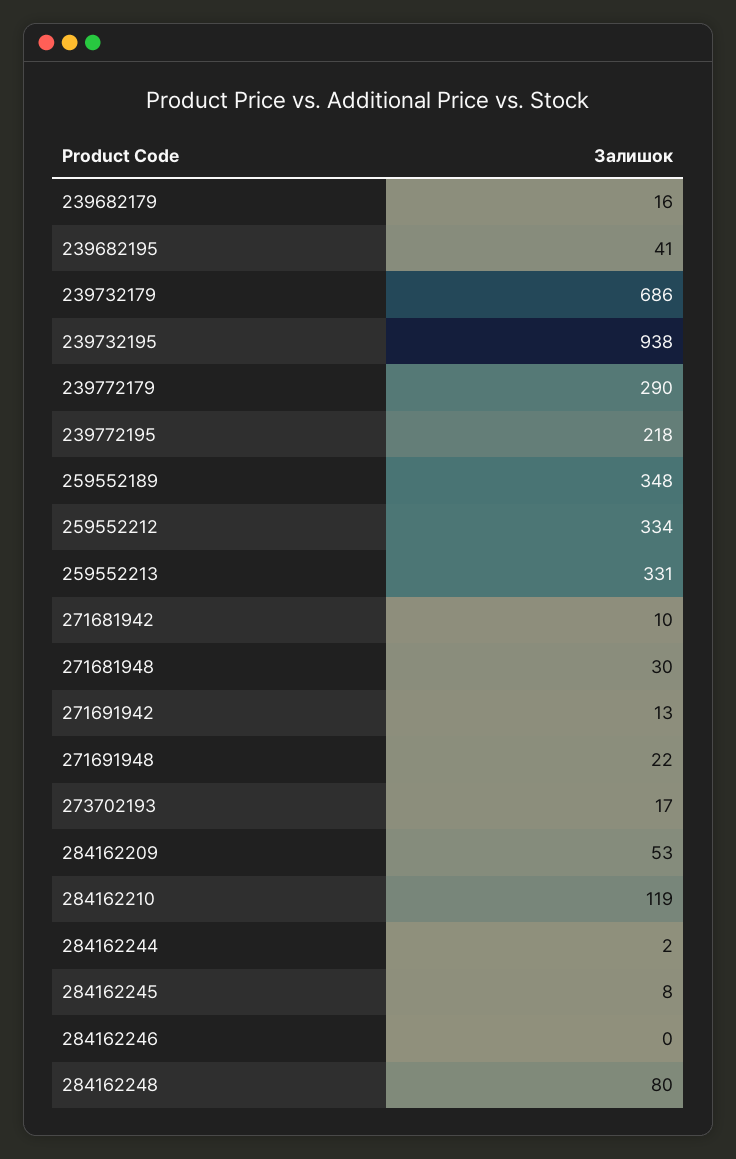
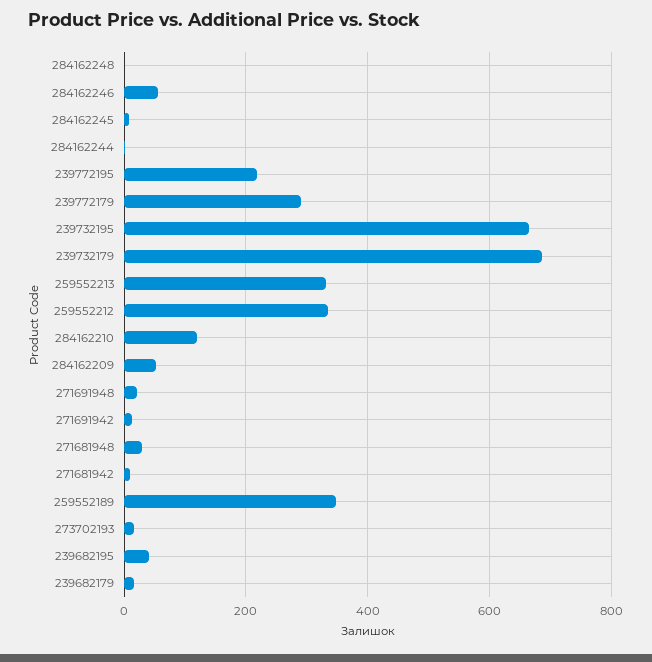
  {
    "239682179": 16,
    "239682195": 41,
    "239732179": 686,
-   "239732195": 938,
+   "239732195": 660,
    "239772179": 290,
    "239772195": 218,
    "259552189": 348,
    "259552212": 334,
    "259552213": 331,
    "271681942": 10,
    "271681948": 30,
    "271691942": 13,
    "271691948": 22,
    "273702193": 17,
    "284162209": 53,
    "284162210": 119,
    "284162244": 2,
    "284162245": 8,
-   "284162246": 0,
+   "284162246": 60,
-   "284162248": 80
+   "284162248": 0
  }

